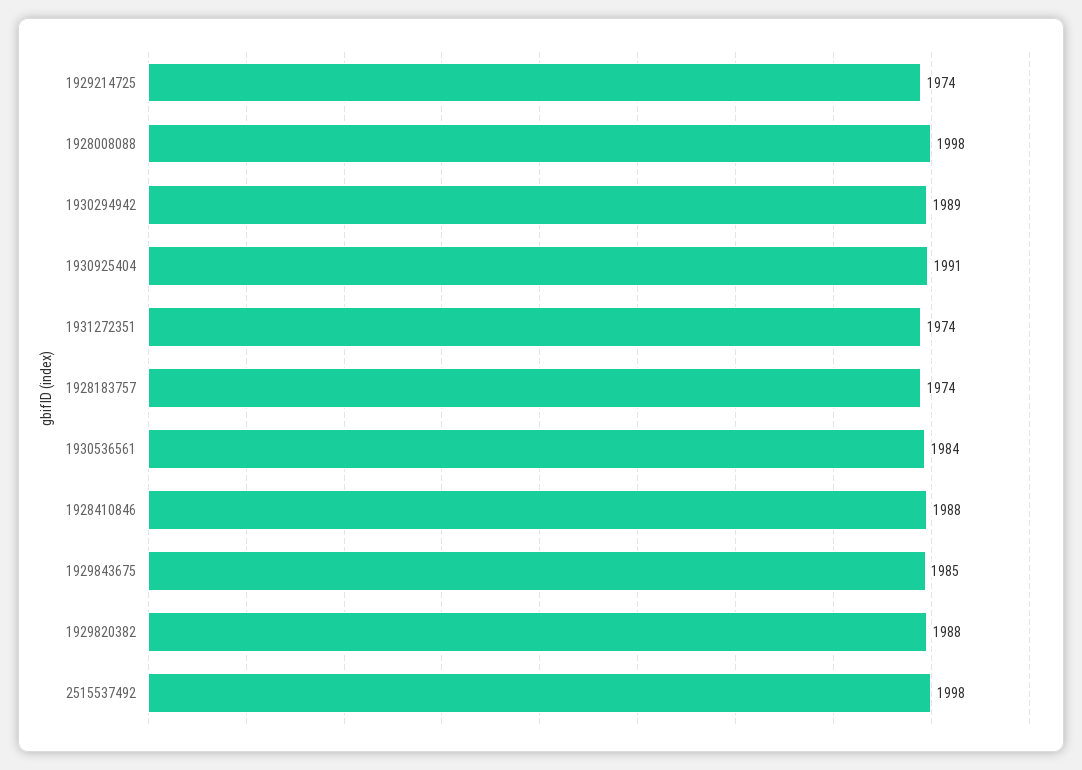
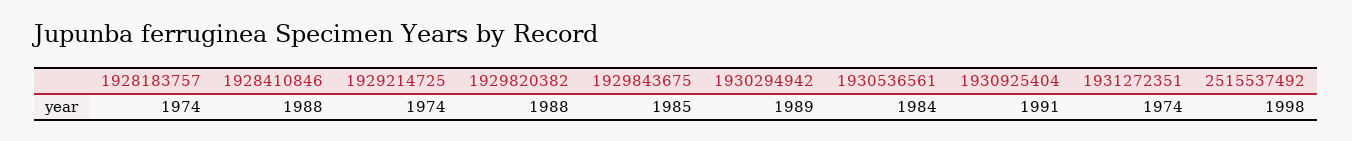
  {
    "1929214725": 1974,
-   "1928008088": 1998,
    "1930294942": 1989,
    "1930925404": 1991,
    "1931272351": 1974,
    "1928183757": 1974,
    "1930536561": 1984,
    "1928410846": 1988,
    "1929843675": 1985,
    "1929820382": 1988,
    "2515537492": 1998
  }

